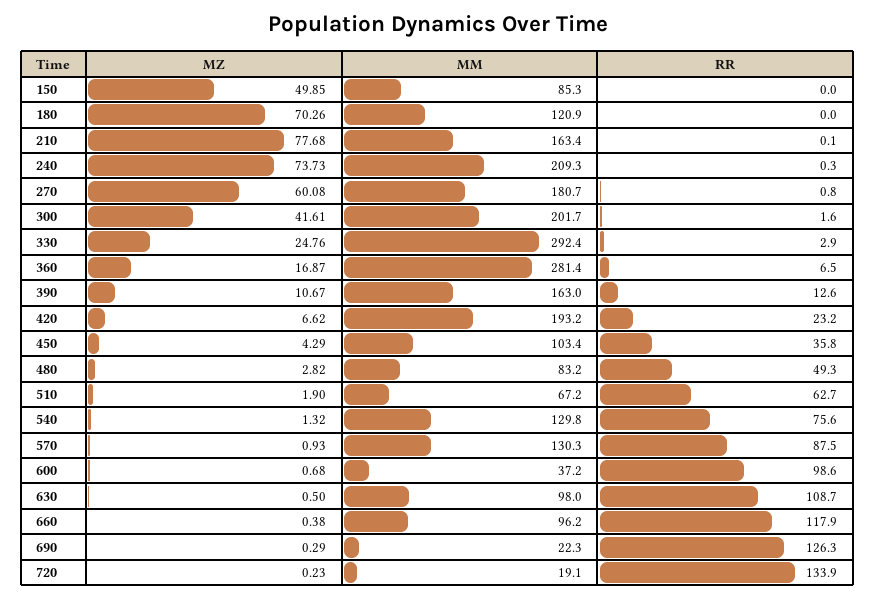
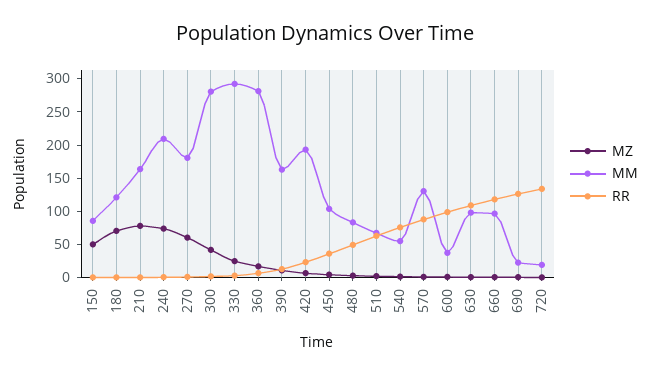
  {
    "MZ": {
      "150": 49.85,
      "180": 70.26,
      "210": 77.68,
      "240": 73.73,
      "270": 60.08,
      "300": 41.61,
      "330": 24.76,
      "360": 16.87,
      "390": 10.67,
      "420": 6.62,
      "450": 4.29,
      "480": 2.82,
      "510": 1.9,
      "540": 1.32,
      "570": 0.93,
      "600": 0.68,
      "630": 0.5,
      "660": 0.38,
      "690": 0.29,
      "720": 0.23
    },
    "MM": {
      "150": 85.3,
      "180": 120.9,
      "210": 163.4,
      "240": 209.3,
      "270": 180.7,
-     "300": 201.7,
+     "300": 275,
      "330": 292.4,
      "360": 281.4,
      "390": 163,
      "420": 193.2,
      "450": 103.4,
      "480": 83.2,
      "510": 67.2,
-     "540": 129.8,
+     "540": 50,
      "570": 130.3,
      "600": 37.2,
      "630": 98,
      "660": 96.2,
      "690": 22.3,
      "720": 19.1
    },
    "RR": {
      "150": 0,
      "180": 0,
      "210": 0.1,
      "240": 0.3,
      "270": 0.8,
      "300": 1.6,
      "330": 2.9,
      "360": 6.5,
      "390": 12.6,
      "420": 23.2,
      "450": 35.8,
      "480": 49.3,
      "510": 62.7,
      "540": 75.6,
      "570": 87.5,
      "600": 98.6,
      "630": 108.7,
      "660": 117.9,
      "690": 126.3,
      "720": 133.9
    }
  }

